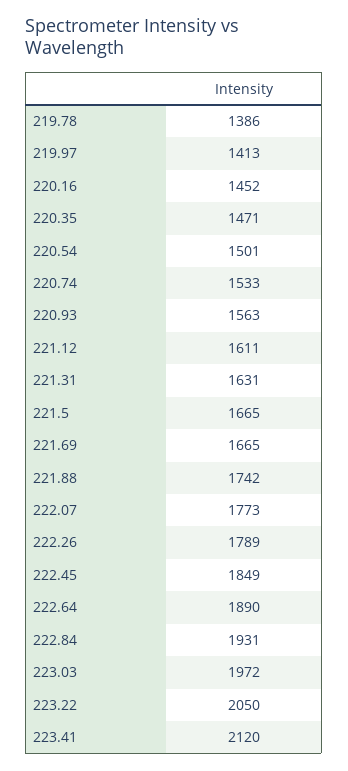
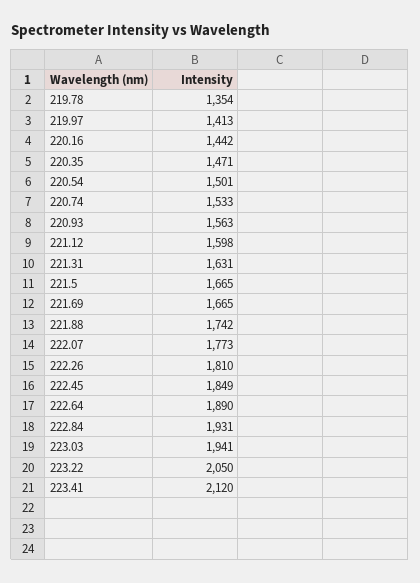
  {
-   "219.78": 1386,
+   "219.78": 1354,
    "219.97": 1413,
-   "220.16": 1452,
+   "220.16": 1442,
    "220.35": 1471,
    "220.54": 1501,
    "220.74": 1533,
    "220.93": 1563,
-   "221.12": 1611,
+   "221.12": 1598,
    "221.31": 1631,
    "221.5": 1665,
    "221.69": 1665,
    "221.88": 1742,
    "222.07": 1773,
-   "222.26": 1789,
+   "222.26": 1810,
    "222.45": 1849,
    "222.64": 1890,
    "222.84": 1931,
-   "223.03": 1972,
+   "223.03": 1941,
    "223.22": 2050,
    "223.41": 2120
  }

